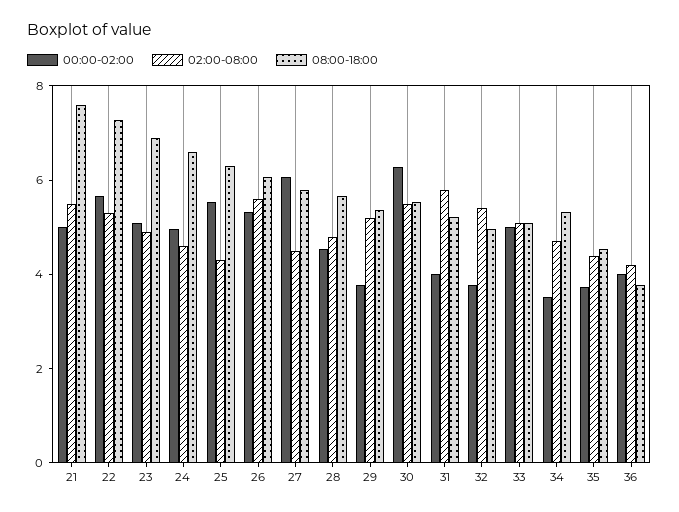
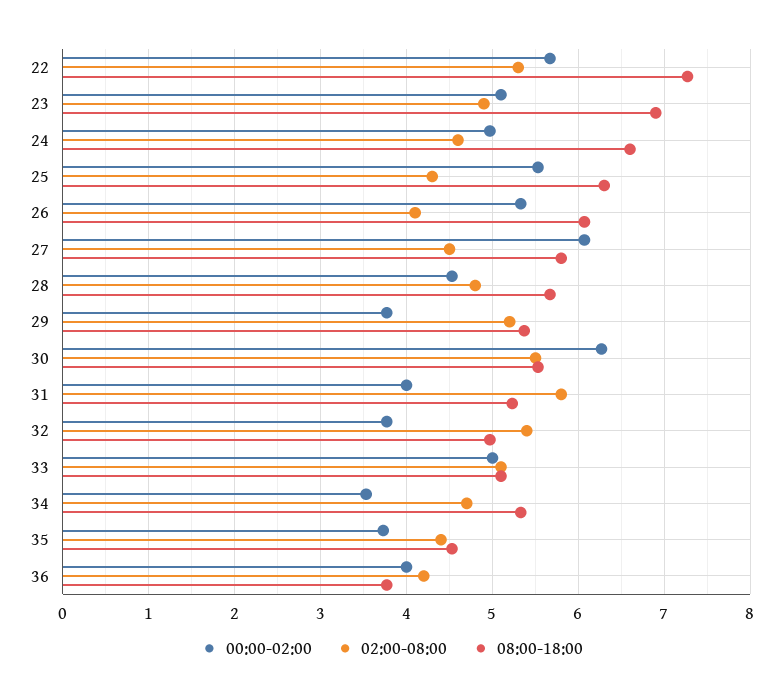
  {
    "00:00-02:00": {
-     "21": 5,
      "22": 5.7,
      "23": 5.1,
      "24": 5,
      "25": 5.5,
      "26": 5.3,
      "27": 6.1,
      "28": 4.5,
      "29": 3.8,
      "30": 6.3,
      "31": 4,
      "32": 3.8,
      "33": 5,
      "34": 3.5,
      "35": 3.7,
      "36": 4
    },
    "02:00-08:00": {
-     "21": 5.5,
      "22": 5.3,
      "23": 4.9,
      "24": 4.6,
      "25": 4.3,
-     "26": 5.5,
+     "26": 4.1,
      "27": 4.5,
      "28": 4.8,
      "29": 5.2,
      "30": 5.5,
      "31": 5.8,
      "32": 5.4,
      "33": 5.1,
      "34": 4.7,
      "35": 4.4,
      "36": 4.2
    },
    "08:00-18:00": {
-     "21": 7.5,
      "22": 7.3,
      "23": 6.9,
      "24": 6.6,
      "25": 6.3,
      "26": 6.1,
      "27": 5.8,
      "28": 5.7,
      "29": 5.4,
      "30": 5.5,
      "31": 5.2,
      "32": 5,
      "33": 5.1,
      "34": 5.3,
      "35": 4.5,
      "36": 3.8
    }
  }

